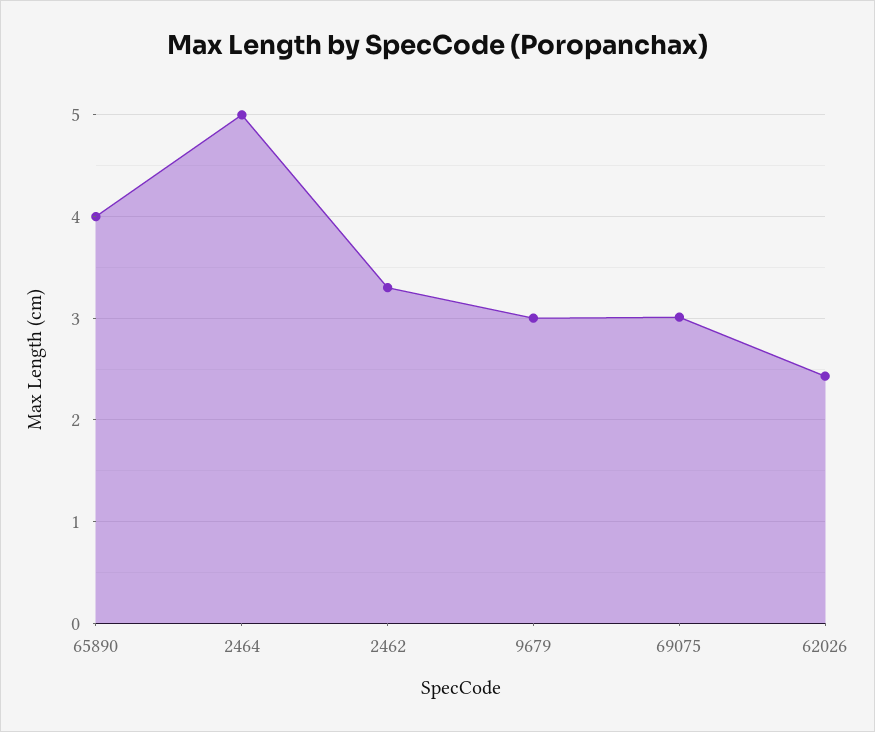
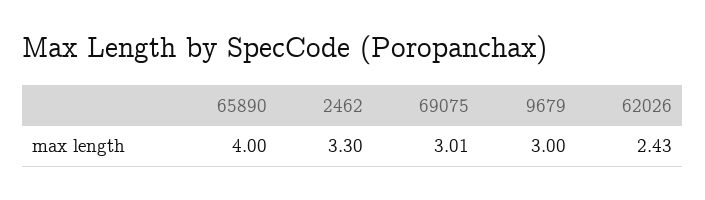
  {
    "65890": 4,
-   "2464": 5,
    "2462": 3.3,
    "9679": 3,
    "69075": 3.01,
    "62026": 2.43
  }

